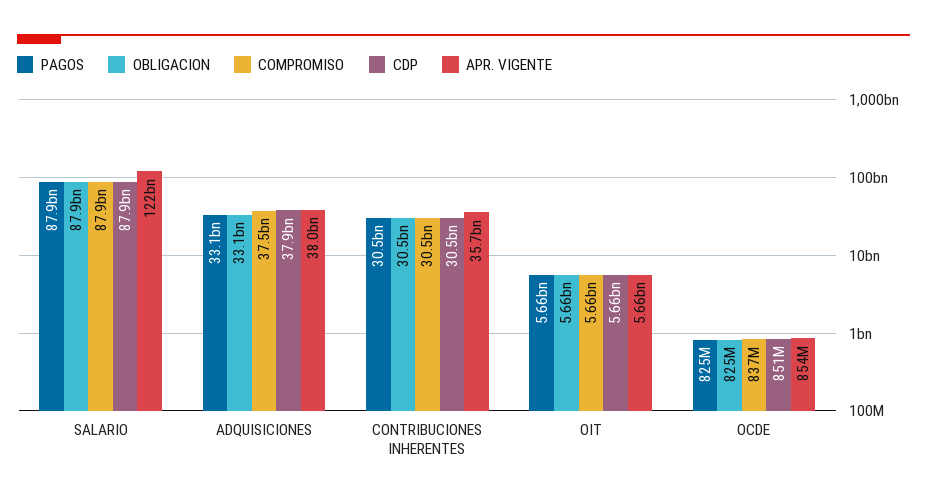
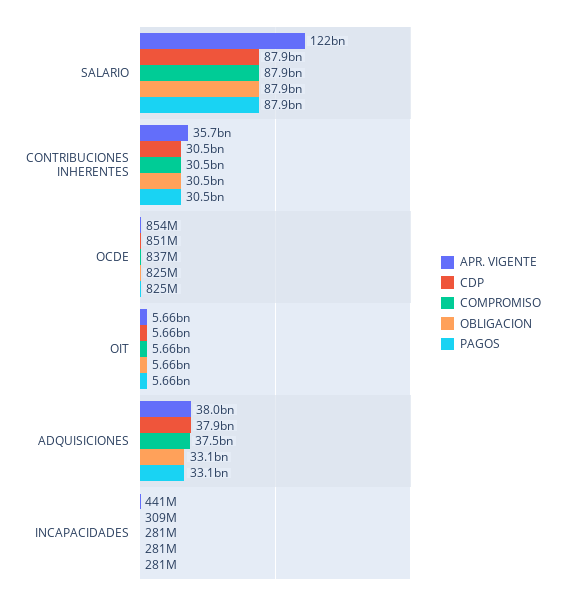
  {
    "PAGOS": {
      "SALARIO": 87900000000,
      "ADQUISICIONES": 33100000000,
      "CONTRIBUCIONES INHERENTES": 30500000000,
      "OIT": 5660000000,
-     "OCDE": 825000000
+     "OCDE": 825000000,
+     "INCAPACIDADES": 281000000
    },
    "OBLIGACION": {
      "SALARIO": 87900000000,
      "ADQUISICIONES": 33100000000,
      "CONTRIBUCIONES INHERENTES": 30500000000,
      "OIT": 5660000000,
-     "OCDE": 825000000
+     "OCDE": 825000000,
+     "INCAPACIDADES": 281000000
    },
    "COMPROMISO": {
      "SALARIO": 87900000000,
      "ADQUISICIONES": 37500000000,
      "CONTRIBUCIONES INHERENTES": 30500000000,
      "OIT": 5660000000,
-     "OCDE": 837000000
+     "OCDE": 837000000,
+     "INCAPACIDADES": 281000000
    },
    "CDP": {
      "SALARIO": 87900000000,
      "ADQUISICIONES": 37900000000,
      "CONTRIBUCIONES INHERENTES": 30500000000,
      "OIT": 5660000000,
-     "OCDE": 851000000
+     "OCDE": 851000000,
+     "INCAPACIDADES": 309000000
    },
    "APR. VIGENTE": {
      "SALARIO": 122000000000,
      "ADQUISICIONES": 38000000000,
      "CONTRIBUCIONES INHERENTES": 35700000000,
      "OIT": 5660000000,
-     "OCDE": 854000000
+     "OCDE": 854000000,
+     "INCAPACIDADES": 441000000
    }
  }

